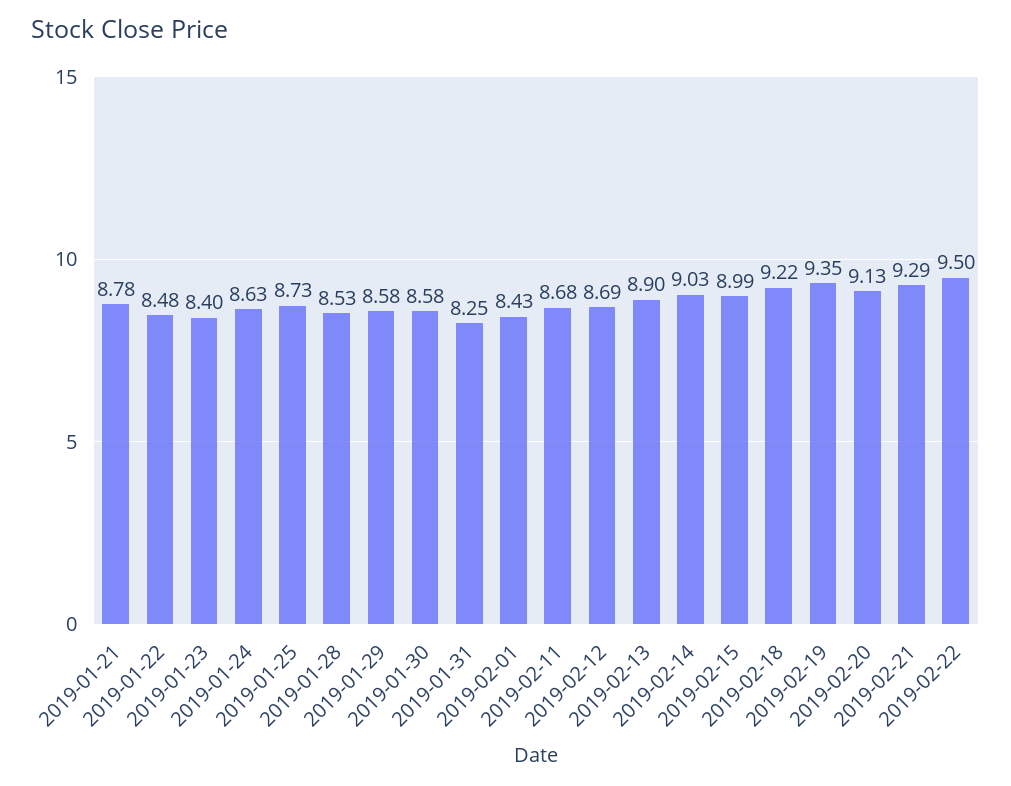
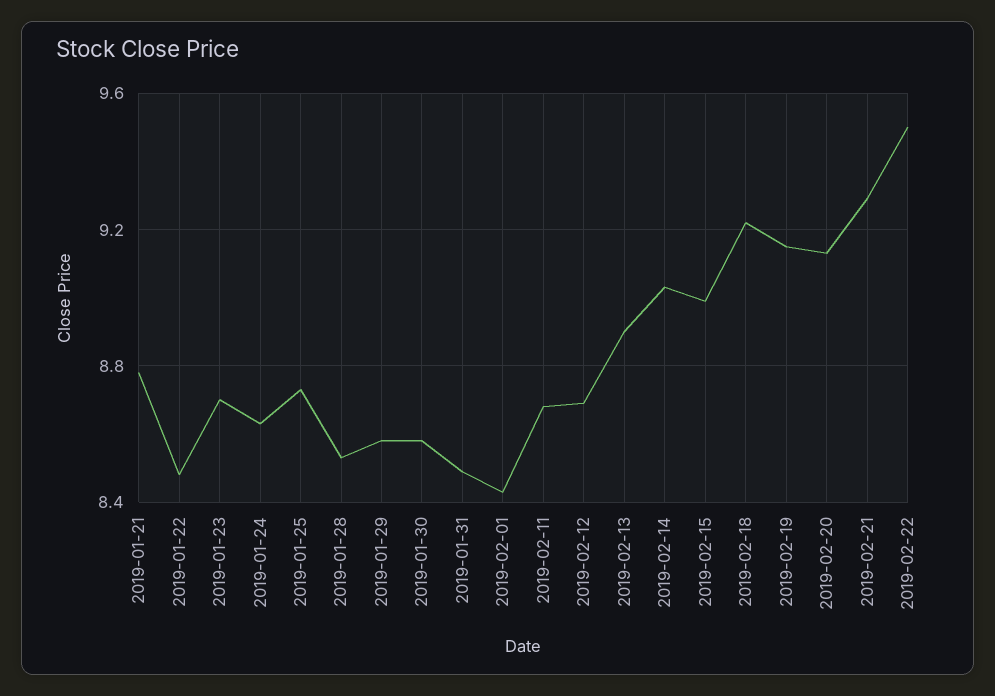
  {
    "2019-01-21": 8.78,
    "2019-01-22": 8.48,
-   "2019-01-23": 8.4,
+   "2019-01-23": 8.7,
    "2019-01-24": 8.63,
    "2019-01-25": 8.73,
    "2019-01-28": 8.53,
    "2019-01-29": 8.58,
    "2019-01-30": 8.58,
-   "2019-01-31": 8.25,
+   "2019-01-31": 8.5,
    "2019-02-01": 8.43,
    "2019-02-11": 8.68,
    "2019-02-12": 8.69,
    "2019-02-13": 8.9,
    "2019-02-14": 9.03,
    "2019-02-15": 8.99,
    "2019-02-18": 9.22,
-   "2019-02-19": 9.35,
+   "2019-02-19": 9.15,
    "2019-02-20": 9.13,
    "2019-02-21": 9.29,
    "2019-02-22": 9.5
  }

